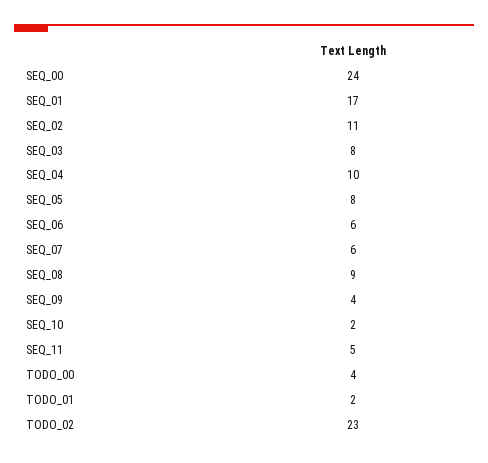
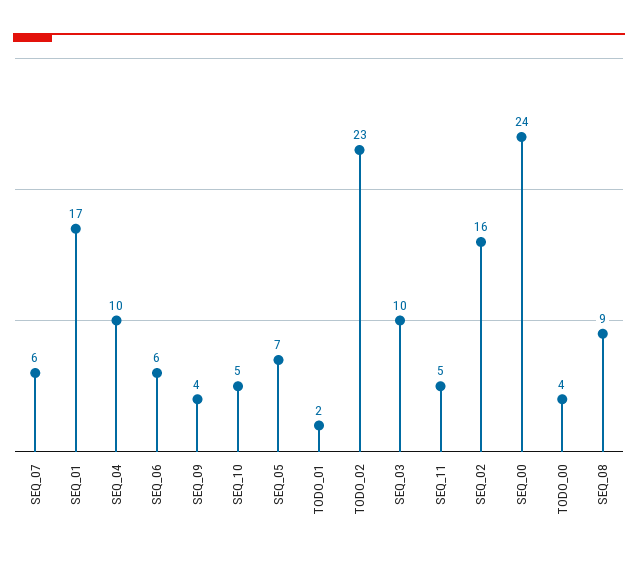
  {
    "SEQ_00": 24,
    "SEQ_01": 17,
-   "SEQ_02": 11,
+   "SEQ_02": 16,
-   "SEQ_03": 8,
+   "SEQ_03": 10,
    "SEQ_04": 10,
-   "SEQ_05": 8,
+   "SEQ_05": 7,
    "SEQ_06": 6,
    "SEQ_07": 6,
    "SEQ_08": 9,
    "SEQ_09": 4,
-   "SEQ_10": 2,
+   "SEQ_10": 5,
    "SEQ_11": 5,
    "TODO_00": 4,
    "TODO_01": 2,
    "TODO_02": 23
  }

